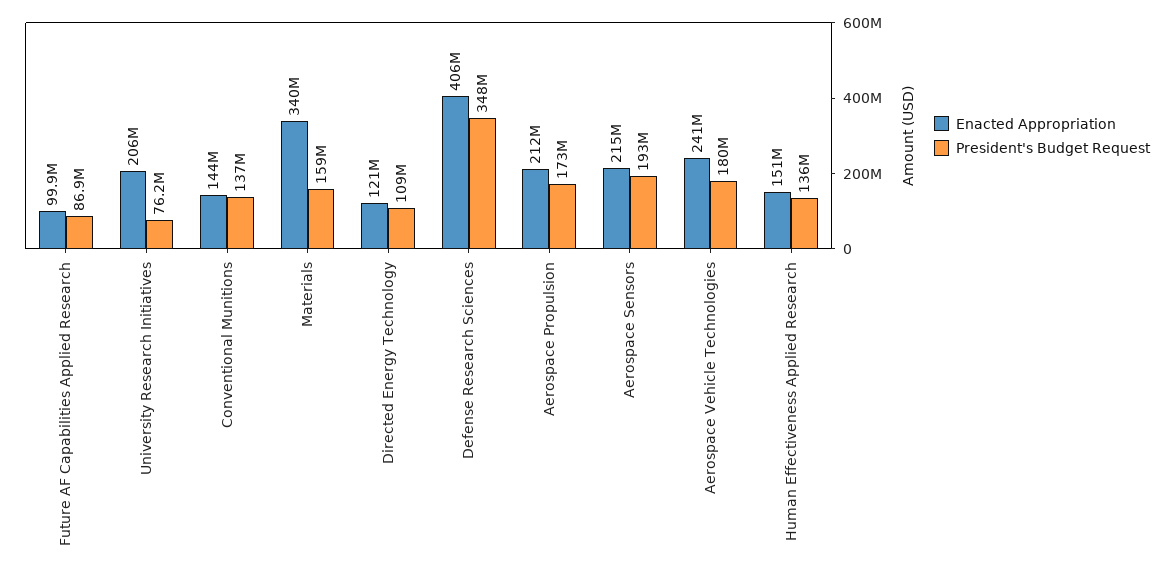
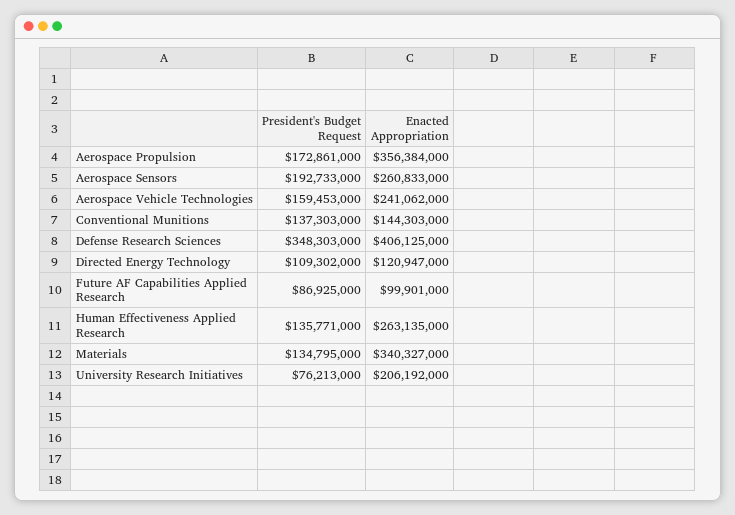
  {
    "Enacted Appropriation": {
      "Future AF Capabilities Applied Research": 99901000,
      "University Research Initiatives": 206192000,
      "Conventional Munitions": 144303000,
      "Materials": 340327000,
      "Directed Energy Technology": 120947000,
      "Defense Research Sciences": 406125000,
-     "Aerospace Propulsion": 212000000,
+     "Aerospace Propulsion": 356384000,
-     "Aerospace Sensors": 215000000,
+     "Aerospace Sensors": 260833000,
      "Aerospace Vehicle Technologies": 241062000,
-     "Human Effectiveness Applied Research": 151000000
+     "Human Effectiveness Applied Research": 263135000
    },
    "President's Budget Request": {
      "Future AF Capabilities Applied Research": 86925000,
      "University Research Initiatives": 76213000,
      "Conventional Munitions": 137303000,
-     "Materials": 159000000,
+     "Materials": 134795000,
      "Directed Energy Technology": 109302000,
      "Defense Research Sciences": 348303000,
      "Aerospace Propulsion": 172861000,
      "Aerospace Sensors": 192733000,
-     "Aerospace Vehicle Technologies": 180000000,
+     "Aerospace Vehicle Technologies": 159453000,
      "Human Effectiveness Applied Research": 135771000
    }
  }

